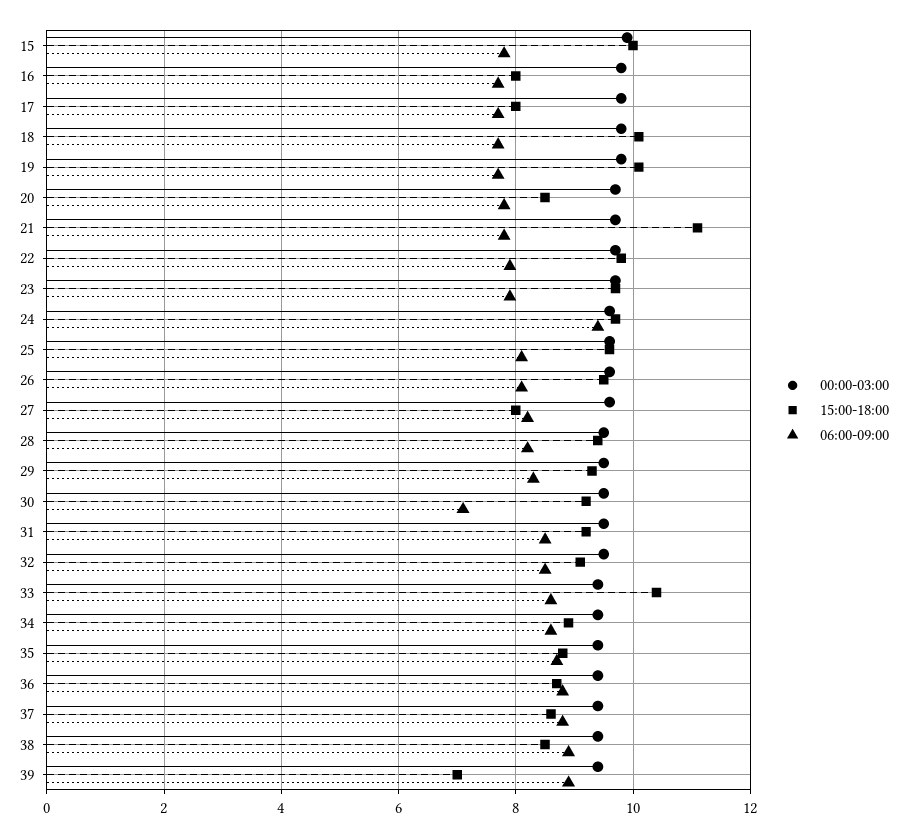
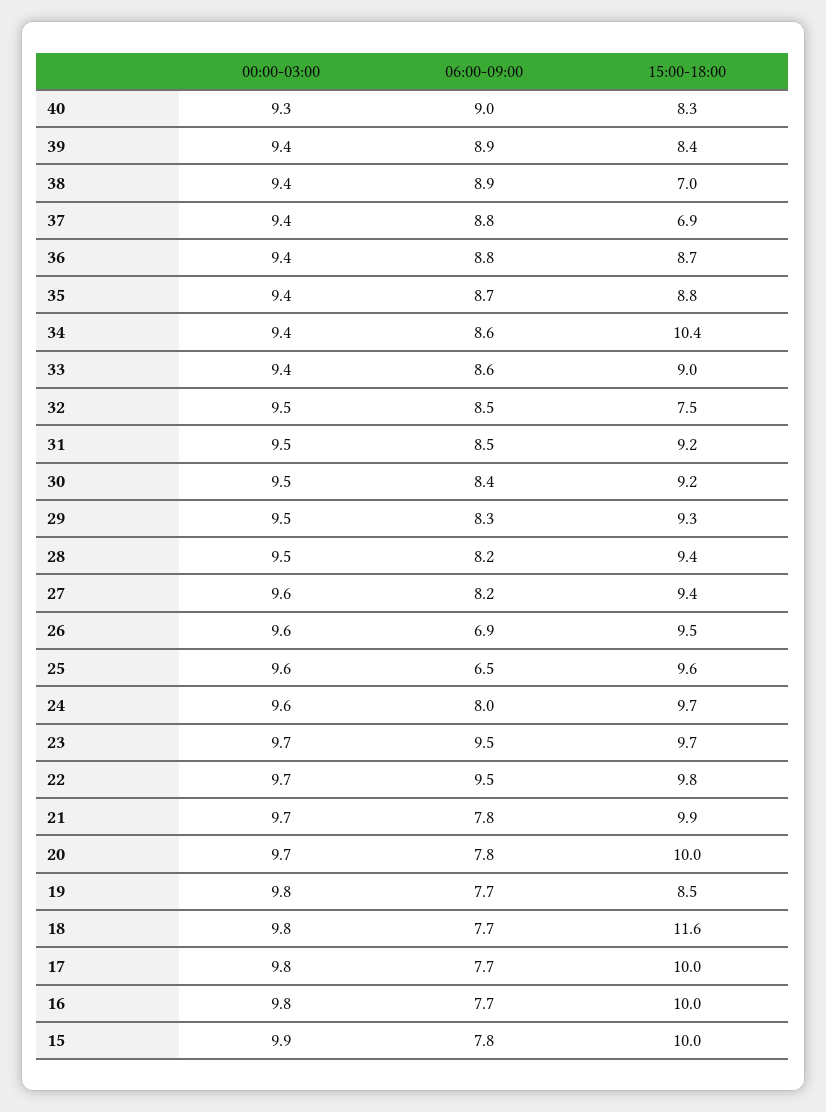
  {
    "00:00-03:00": {
      "15": 9.9,
      "16": 9.8,
      "17": 9.8,
      "18": 9.8,
      "19": 9.8,
      "20": 9.7,
      "21": 9.7,
      "22": 9.7,
      "23": 9.7,
      "24": 9.6,
      "25": 9.6,
      "26": 9.6,
      "27": 9.6,
      "28": 9.5,
      "29": 9.5,
      "30": 9.5,
      "31": 9.5,
      "32": 9.5,
      "33": 9.4,
      "34": 9.4,
      "35": 9.4,
      "36": 9.4,
      "37": 9.4,
      "38": 9.4,
-     "39": 9.4
+     "39": 9.4,
+     "40": 9.3
    },
    "15:00-18:00": {
      "15": 10,
-     "16": 8,
+     "16": 10,
-     "17": 8,
+     "17": 10,
-     "18": 10,
+     "18": 11.6,
-     "19": 10,
+     "19": 8.5,
-     "20": 8.5,
+     "20": 10,
-     "21": 11,
+     "21": 9.9,
      "22": 9.8,
      "23": 9.7,
      "24": 9.7,
      "25": 9.6,
      "26": 9.5,
-     "27": 8,
+     "27": 9.4,
      "28": 9.4,
      "29": 9.3,
      "30": 9.2,
      "31": 9.2,
-     "32": 9,
+     "32": 7.5,
-     "33": 10.5,
+     "33": 9,
-     "34": 9,
+     "34": 10.4,
      "35": 8.8,
      "36": 8.7,
-     "37": 8.5,
+     "37": 6.9,
-     "38": 8.5,
+     "38": 7,
-     "39": 7
+     "39": 8.4,
+     "40": 8.3
    },
    "06:00-09:00": {
      "15": 7.8,
      "16": 7.7,
      "17": 7.7,
      "18": 7.7,
      "19": 7.7,
      "20": 7.8,
      "21": 7.8,
-     "22": 8,
+     "22": 9.5,
-     "23": 8,
+     "23": 9.5,
-     "24": 9.5,
+     "24": 8,
-     "25": 8,
+     "25": 6.5,
-     "26": 8,
+     "26": 6.9,
      "27": 8.2,
      "28": 8.2,
      "29": 8.3,
-     "30": 7,
+     "30": 8.4,
      "31": 8.5,
      "32": 8.5,
      "33": 8.6,
      "34": 8.6,
      "35": 8.7,
      "36": 8.8,
      "37": 8.8,
      "38": 8.9,
-     "39": 8.9
+     "39": 8.9,
+     "40": 9
    }
  }

